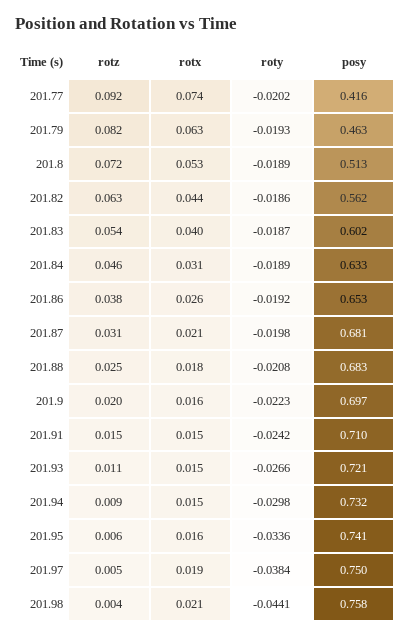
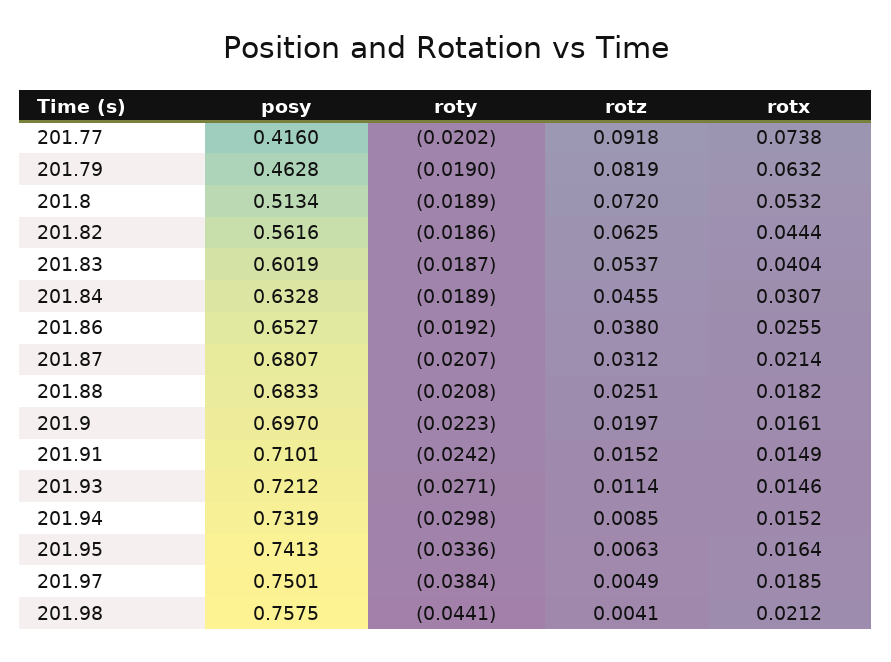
  {
    "rotz": {
      "201.77": 0.0918,
      "201.79": 0.0819,
      "201.8": 0.072,
      "201.82": 0.0625,
      "201.83": 0.0537,
      "201.84": 0.0455,
      "201.86": 0.038,
      "201.87": 0.0312,
      "201.88": 0.0251,
      "201.9": 0.0197,
      "201.91": 0.0152,
      "201.93": 0.0114,
      "201.94": 0.0085,
      "201.95": 0.0063,
      "201.97": 0.0049,
      "201.98": 0.0041
    },
    "rotx": {
      "201.77": 0.0738,
      "201.79": 0.0632,
      "201.8": 0.0532,
      "201.82": 0.0444,
      "201.83": 0.0404,
      "201.84": 0.0307,
      "201.86": 0.0255,
      "201.87": 0.0214,
      "201.88": 0.0182,
      "201.9": 0.0161,
      "201.91": 0.0149,
      "201.93": 0.0146,
      "201.94": 0.0152,
      "201.95": 0.0164,
      "201.97": 0.0185,
      "201.98": 0.0212
    },
    "roty": {
      "201.77": -0.0202,
-     "201.79": -0.0193,
+     "201.79": -0.019,
      "201.8": -0.0189,
      "201.82": -0.0186,
      "201.83": -0.0187,
      "201.84": -0.0189,
      "201.86": -0.0192,
-     "201.87": -0.0198,
+     "201.87": -0.0207,
      "201.88": -0.0208,
      "201.9": -0.0223,
      "201.91": -0.0242,
-     "201.93": -0.0266,
+     "201.93": -0.0271,
      "201.94": -0.0298,
      "201.95": -0.0336,
      "201.97": -0.0384,
      "201.98": -0.0441
    },
    "posy": {
      "201.77": 0.416,
      "201.79": 0.4628,
      "201.8": 0.5134,
      "201.82": 0.5616,
      "201.83": 0.6019,
      "201.84": 0.6328,
      "201.86": 0.6527,
      "201.87": 0.6807,
      "201.88": 0.6833,
      "201.9": 0.697,
      "201.91": 0.7101,
      "201.93": 0.7212,
      "201.94": 0.7319,
      "201.95": 0.7413,
      "201.97": 0.7501,
      "201.98": 0.7575
    }
  }

